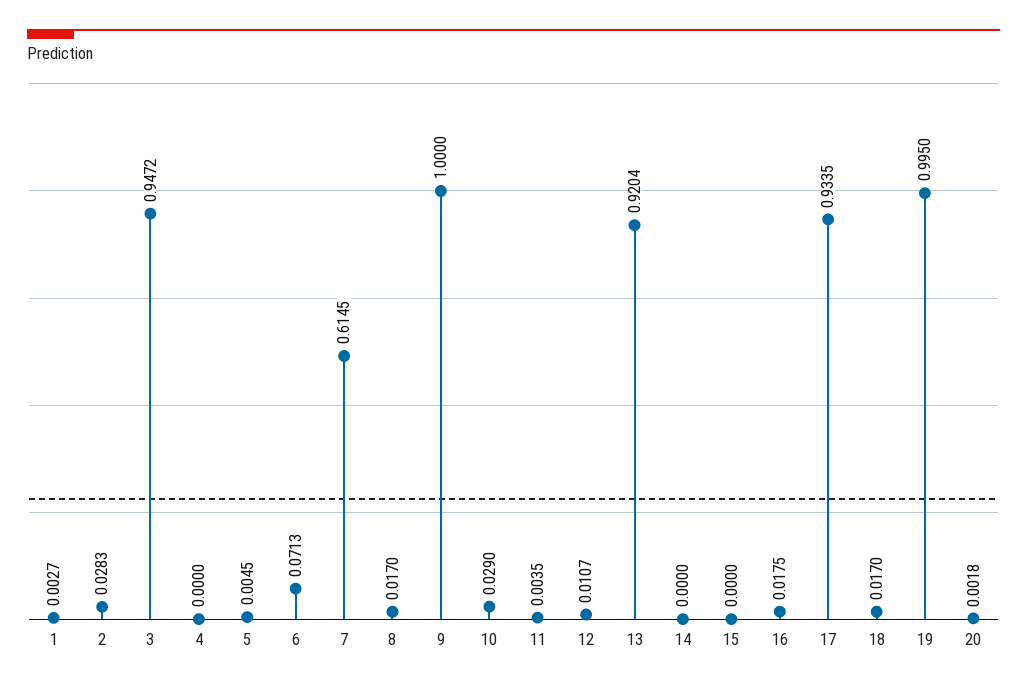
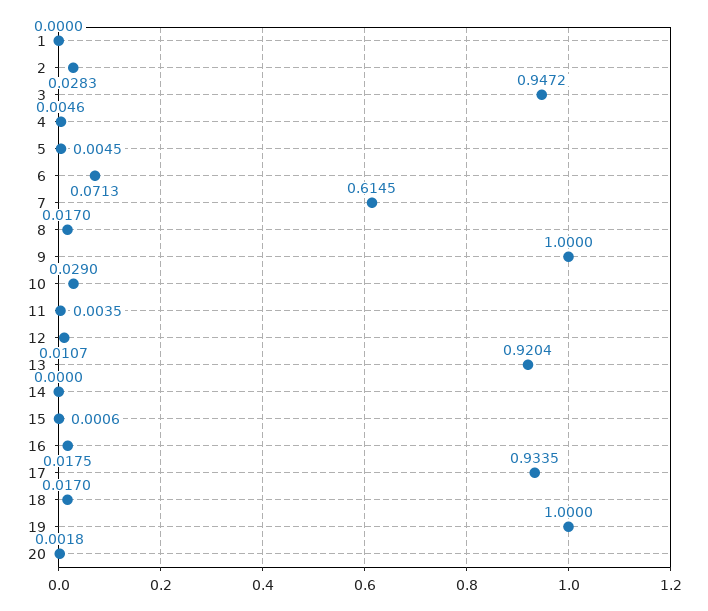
  {
-   "1": 0.0027,
+   "1": 0,
    "2": 0.0283,
    "3": 0.9472,
-   "4": 0,
+   "4": 0.0046,
    "5": 0.0045,
    "6": 0.0713,
    "7": 0.6145,
    "8": 0.017,
    "9": 1,
    "10": 0.029,
    "11": 0.0035,
    "12": 0.0107,
    "13": 0.9204,
    "14": 0,
-   "15": 0,
+   "15": 0.0006,
    "16": 0.0175,
    "17": 0.9335,
    "18": 0.017,
-   "19": 0.995,
+   "19": 1,
    "20": 0.0018
  }

